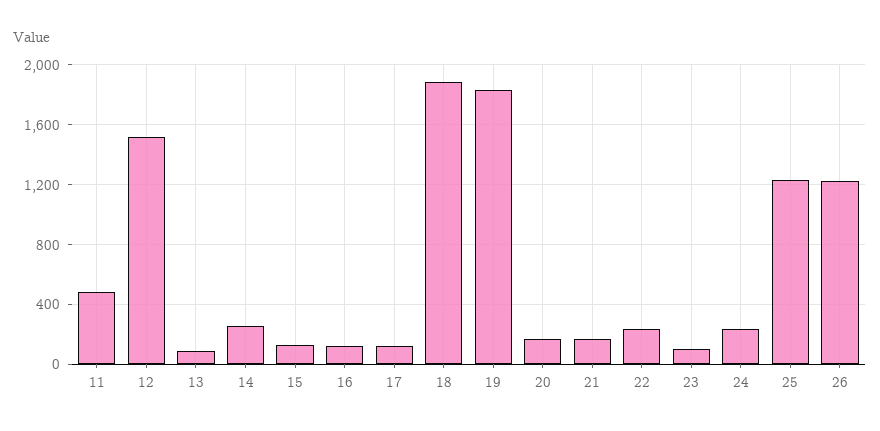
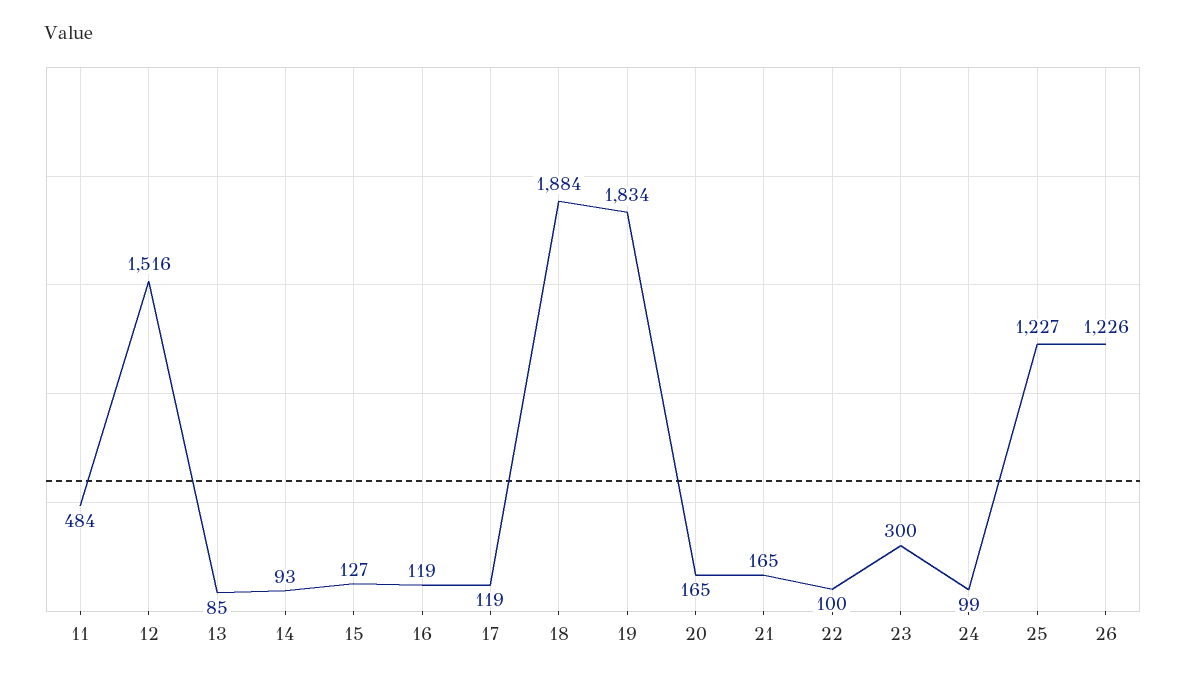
  {
    "11": 484,
    "12": 1516,
    "13": 85,
-   "14": 250,
+   "14": 93,
    "15": 127,
    "16": 119,
    "17": 119,
    "18": 1884,
    "19": 1834,
    "20": 165,
    "21": 165,
-   "22": 250,
+   "22": 100,
-   "23": 100,
+   "23": 300,
-   "24": 250,
+   "24": 99,
    "25": 1227,
    "26": 1226
  }

